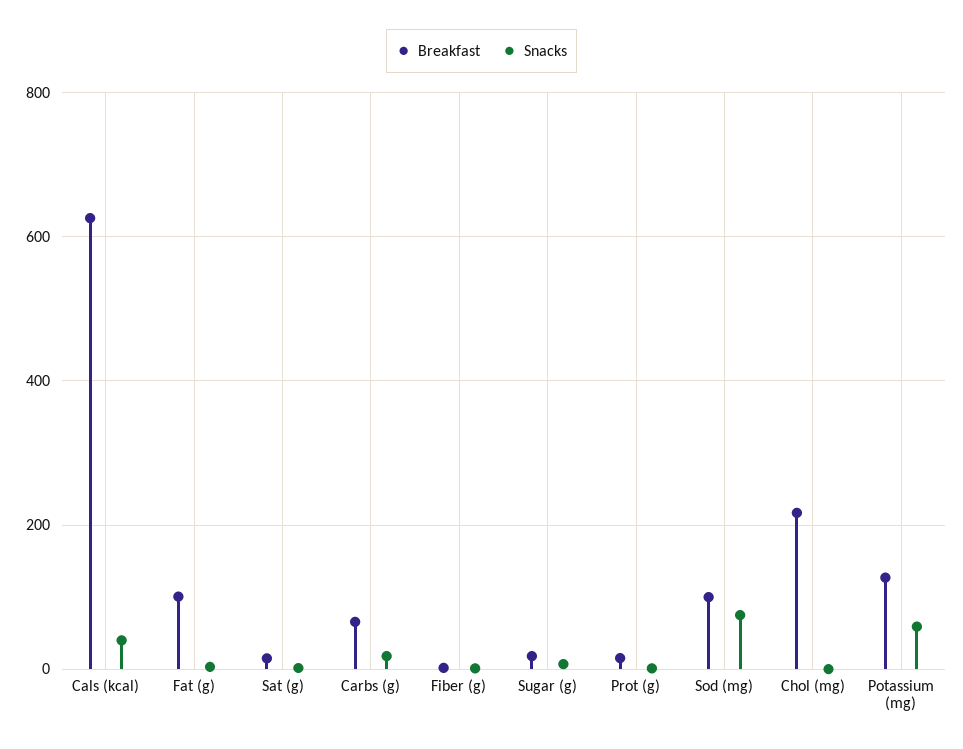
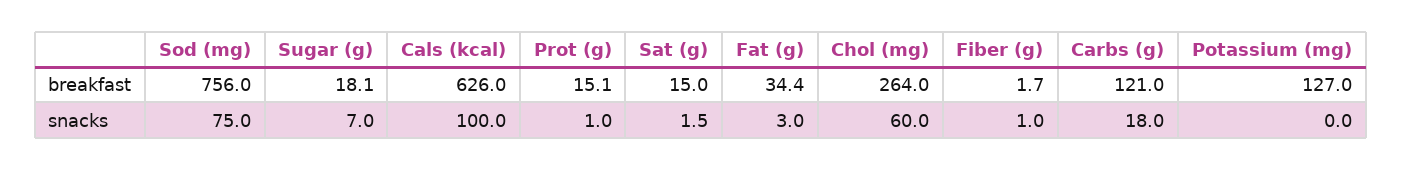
  {
    "Breakfast": {
      "Cals (kcal)": 626,
-     "Fat (g)": 100,
+     "Fat (g)": 34.4,
      "Sat (g)": 15,
-     "Carbs (g)": 60,
+     "Carbs (g)": 121,
      "Fiber (g)": 1.7,
      "Sugar (g)": 18.1,
      "Prot (g)": 15.1,
-     "Sod (mg)": 100,
+     "Sod (mg)": 756,
-     "Chol (mg)": 220,
+     "Chol (mg)": 264,
      "Potassium (mg)": 127
    },
    "Snacks": {
-     "Cals (kcal)": 40,
+     "Cals (kcal)": 100,
      "Fat (g)": 3,
      "Sat (g)": 1.5,
      "Carbs (g)": 18,
      "Fiber (g)": 1,
      "Sugar (g)": 7,
      "Prot (g)": 1,
      "Sod (mg)": 75,
-     "Chol (mg)": 0,
+     "Chol (mg)": 60,
-     "Potassium (mg)": 60
+     "Potassium (mg)": 0
    }
  }

